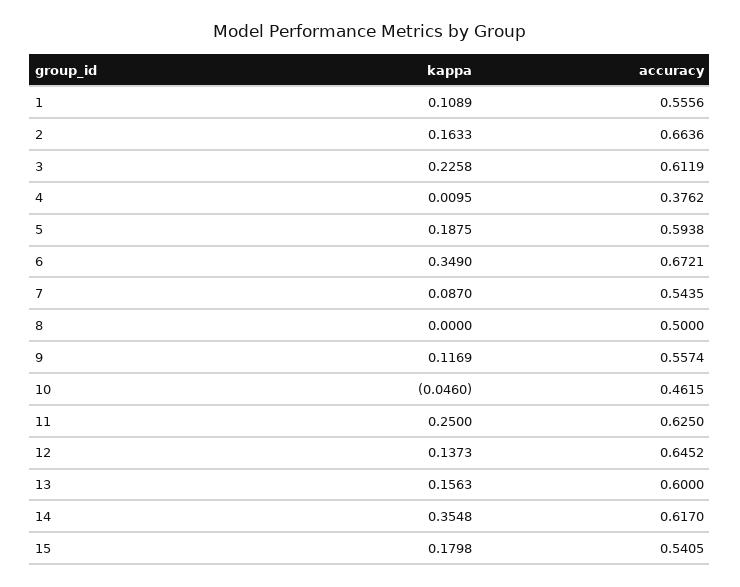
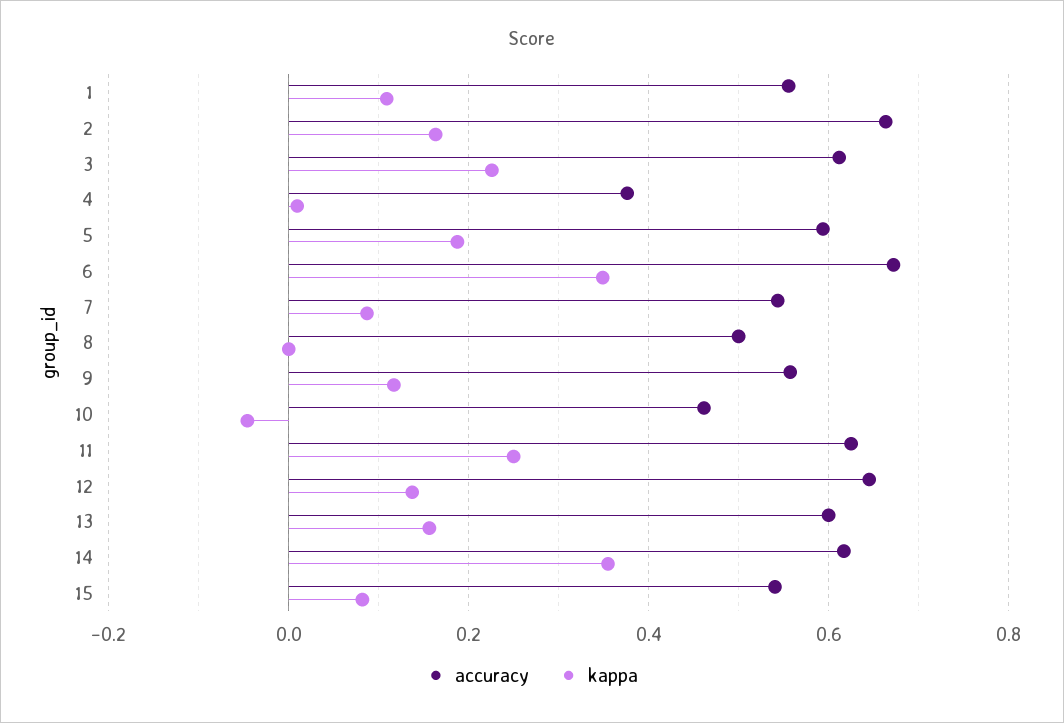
  {
    "kappa": {
      "1": 0.1089,
      "2": 0.1633,
      "3": 0.2258,
      "4": 0.0095,
      "5": 0.1875,
      "6": 0.349,
      "7": 0.087,
      "8": 0,
      "9": 0.1169,
      "10": -0.046,
      "11": 0.25,
      "12": 0.1373,
      "13": 0.1563,
      "14": 0.3548,
-     "15": 0.1798
+     "15": 0.08
    },
    "accuracy": {
      "1": 0.5556,
      "2": 0.6636,
      "3": 0.6119,
      "4": 0.3762,
      "5": 0.5938,
      "6": 0.6721,
      "7": 0.5435,
      "8": 0.5,
      "9": 0.5574,
      "10": 0.4615,
      "11": 0.625,
      "12": 0.6452,
      "13": 0.6,
      "14": 0.617,
      "15": 0.5405
    }
  }

